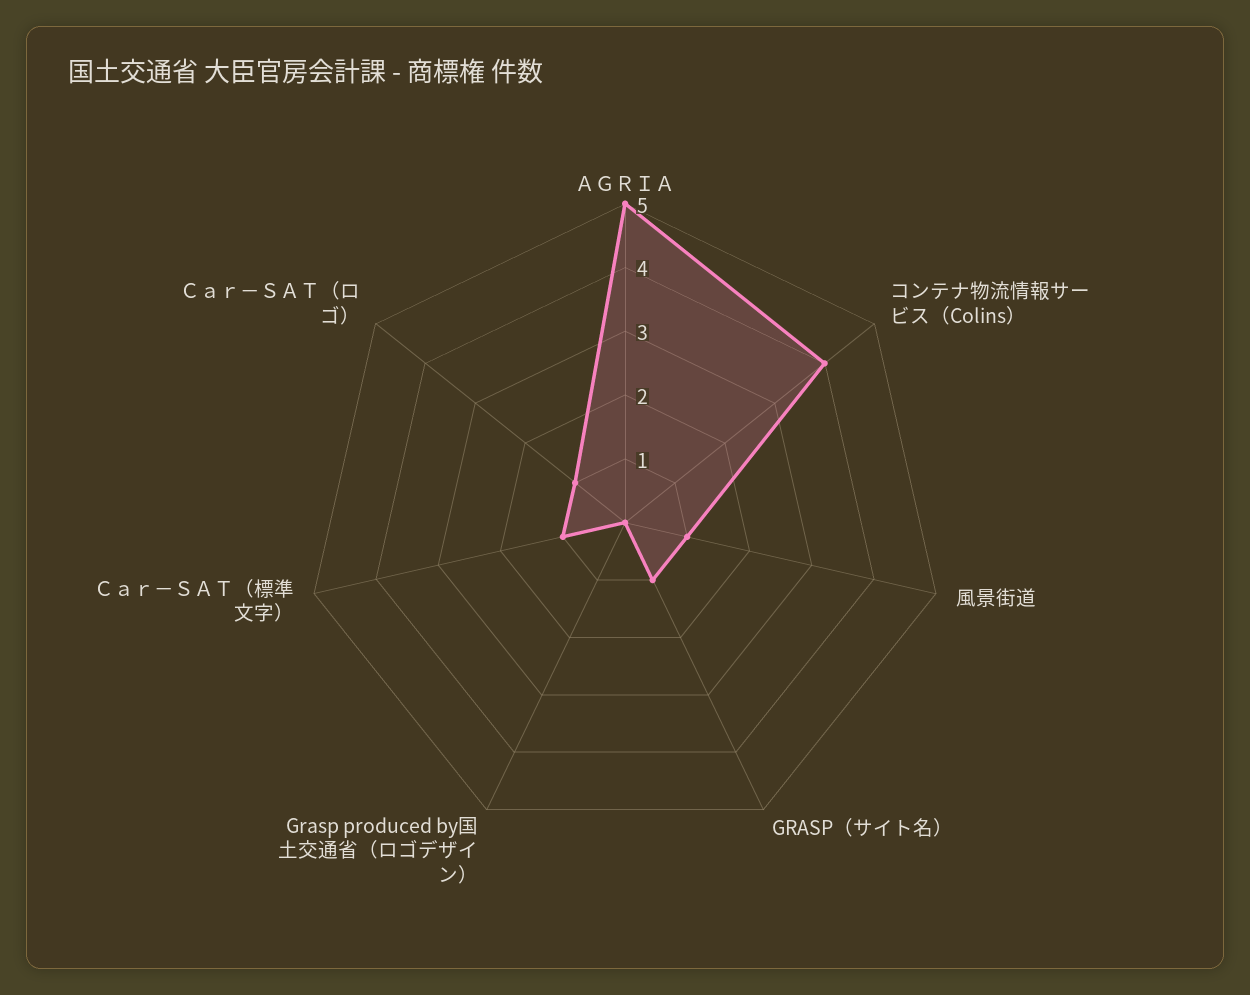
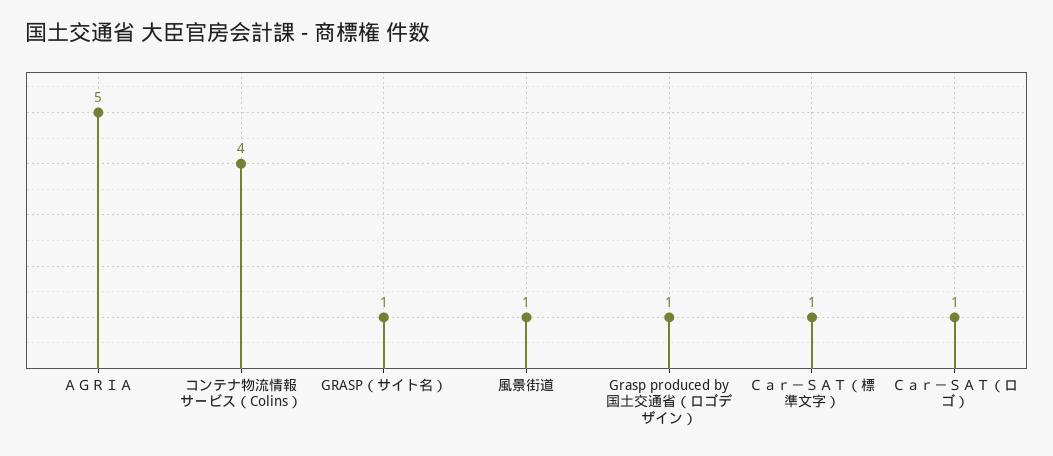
  {
    "ＡＧＲＩＡ": 5,
    "コンテナ物流情報サービス（Colins）": 4,
    "風景街道": 1,
    "GRASP（サイト名）": 1,
-   "Grasp produced by国土交通省（ロゴデザイン）": 0,
+   "Grasp produced by国土交通省（ロゴデザイン）": 1,
    "Ｃａｒ－ＳＡＴ（標準文字）": 1,
    "Ｃａｒ－ＳＡＴ（ロゴ）": 1
  }

